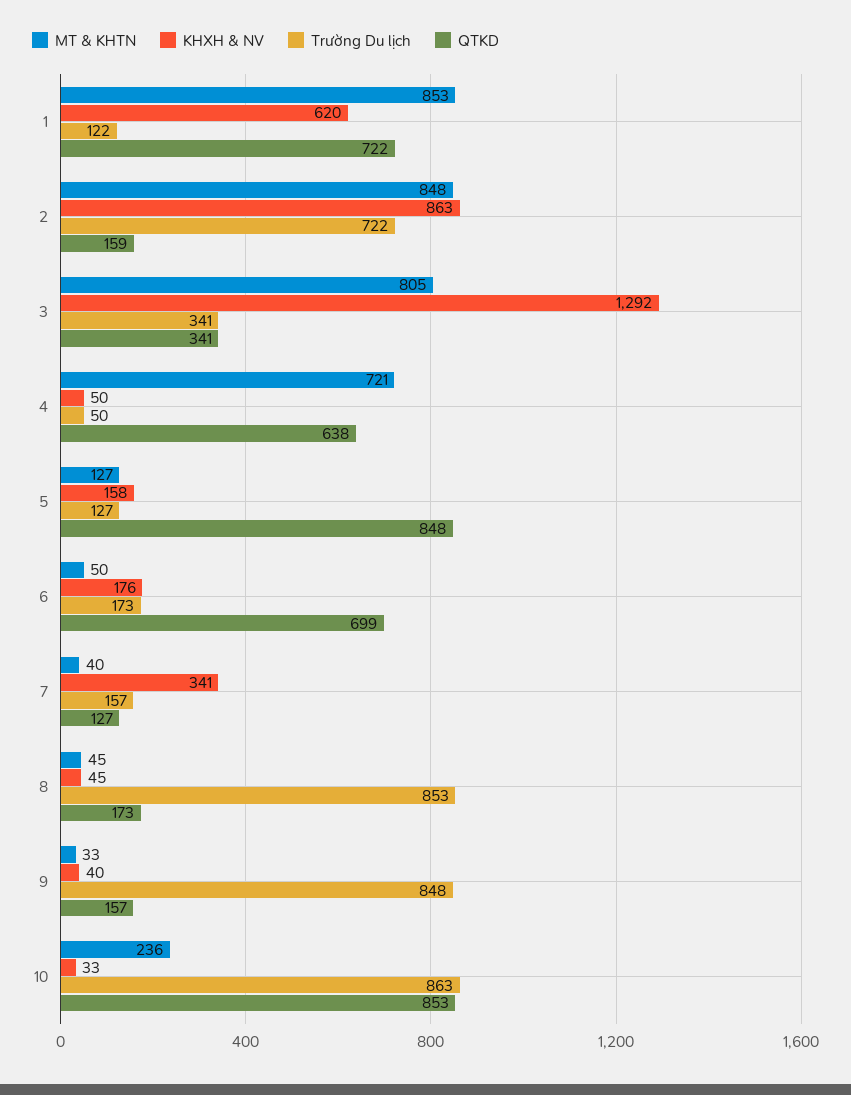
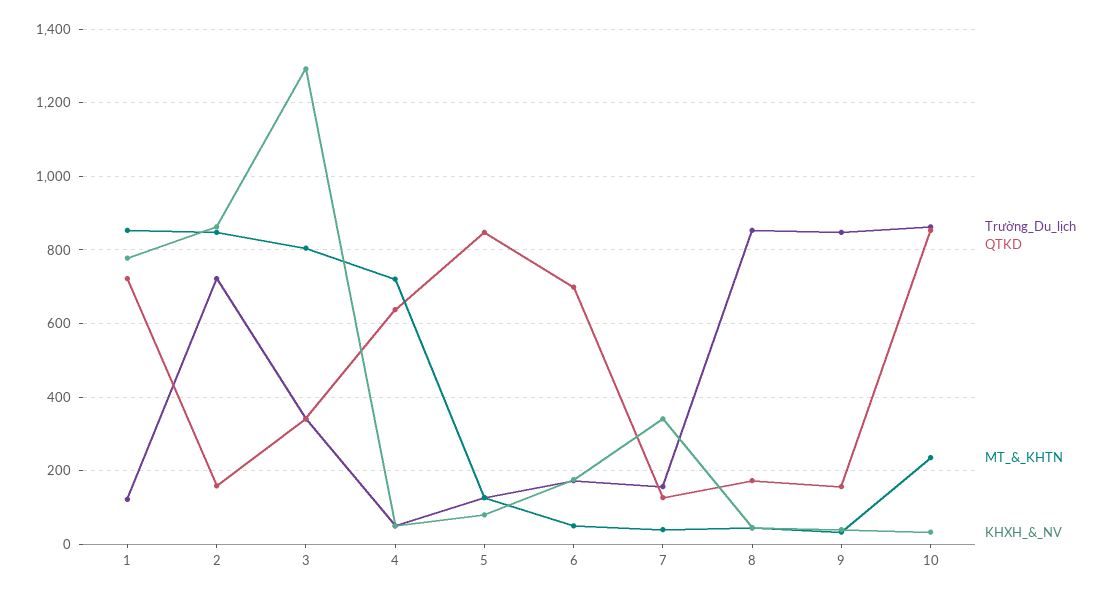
  {
    "MT & KHTN": {
      "1": 853,
      "2": 848,
      "3": 805,
      "4": 721,
      "5": 127,
      "6": 50,
      "7": 40,
      "8": 45,
      "9": 33,
      "10": 236
    },
    "KHXH & NV": {
-     "1": 620,
+     "1": 780,
      "2": 863,
      "3": 1292,
      "4": 50,
-     "5": 158,
+     "5": 80,
      "6": 176,
      "7": 341,
      "8": 45,
      "9": 40,
      "10": 33
    },
    "Trường Du lịch": {
      "1": 122,
      "2": 722,
      "3": 341,
      "4": 50,
      "5": 127,
      "6": 173,
      "7": 157,
      "8": 853,
      "9": 848,
      "10": 863
    },
    "QTKD": {
      "1": 722,
      "2": 159,
      "3": 341,
      "4": 638,
      "5": 848,
      "6": 699,
      "7": 127,
      "8": 173,
      "9": 157,
      "10": 853
    }
  }

